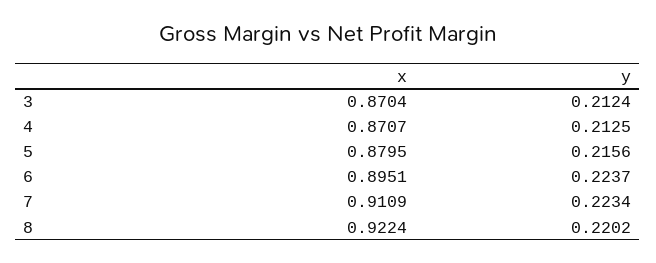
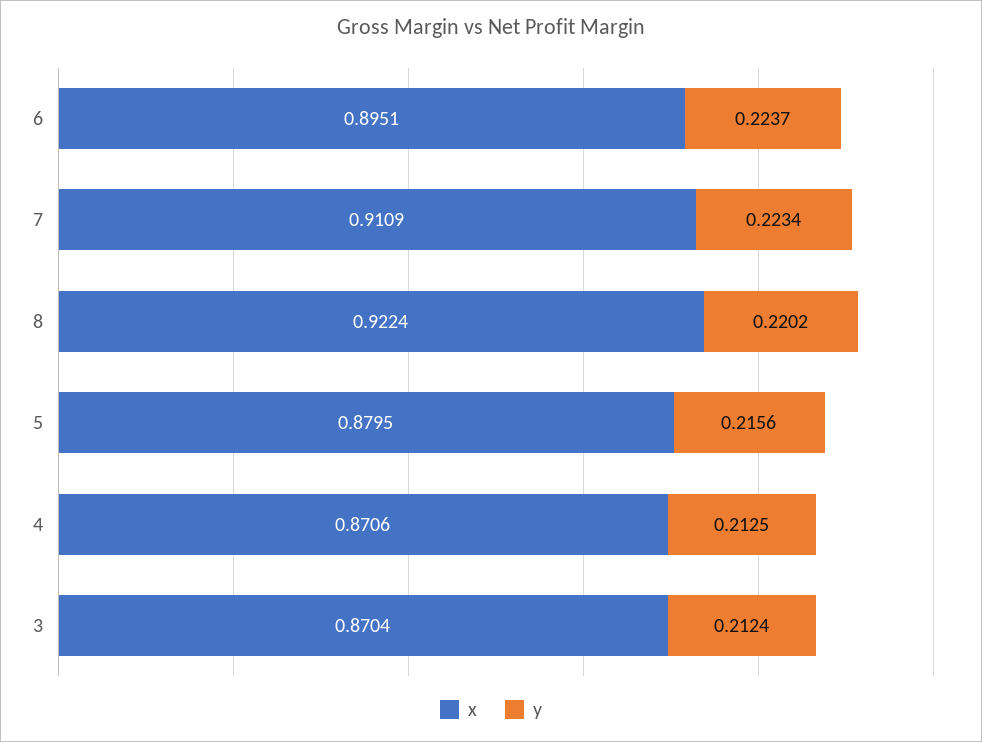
  {
    "x": {
      "3": 0.8704,
-     "4": 0.8707,
+     "4": 0.8706,
      "5": 0.8795,
      "6": 0.8951,
      "7": 0.9109,
      "8": 0.9224
    },
    "y": {
      "3": 0.2124,
      "4": 0.2125,
      "5": 0.2156,
      "6": 0.2237,
      "7": 0.2234,
      "8": 0.2202
    }
  }

